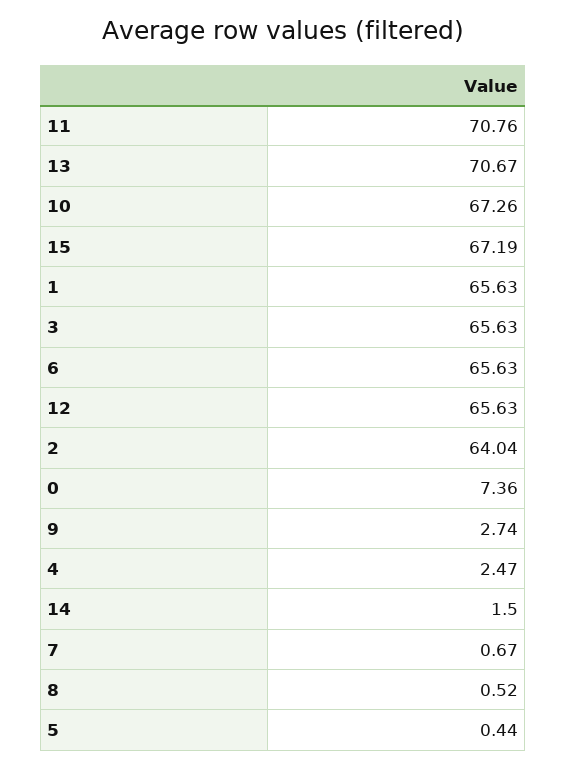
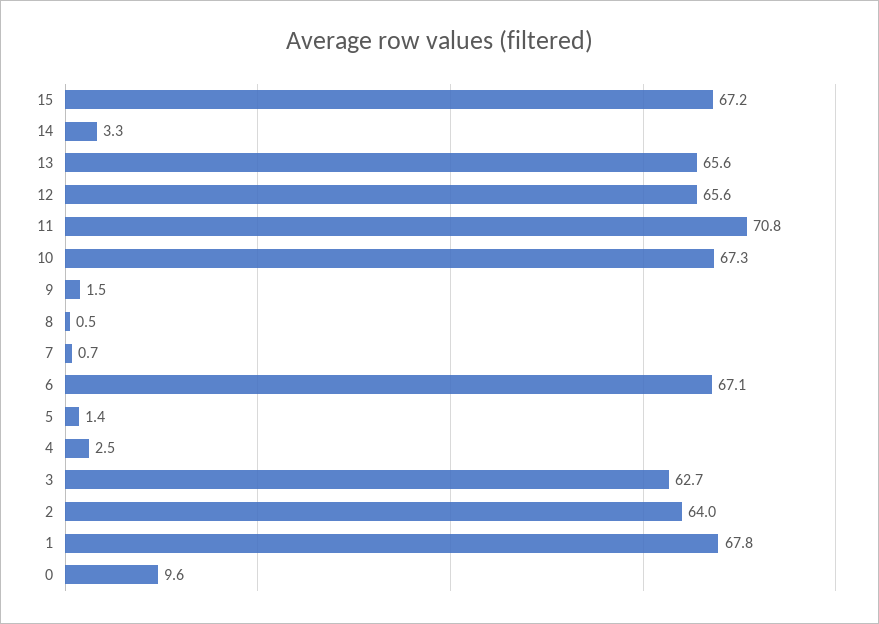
  {
    "11": 70.76,
-   "13": 70.67,
+   "13": 65.6,
    "10": 67.26,
    "15": 67.19,
-   "1": 65.63,
+   "1": 67.8,
-   "3": 65.63,
+   "3": 62.7,
-   "6": 65.63,
+   "6": 67.1,
    "12": 65.63,
    "2": 64.04,
-   "0": 7.36,
+   "0": 9.6,
-   "9": 2.74,
+   "9": 1.5,
    "4": 2.47,
-   "14": 1.5,
+   "14": 3.3,
    "7": 0.67,
    "8": 0.52,
-   "5": 0.44
+   "5": 1.4
  }

